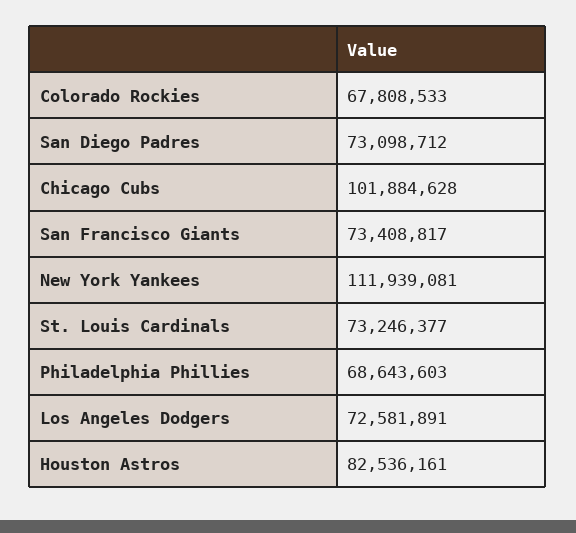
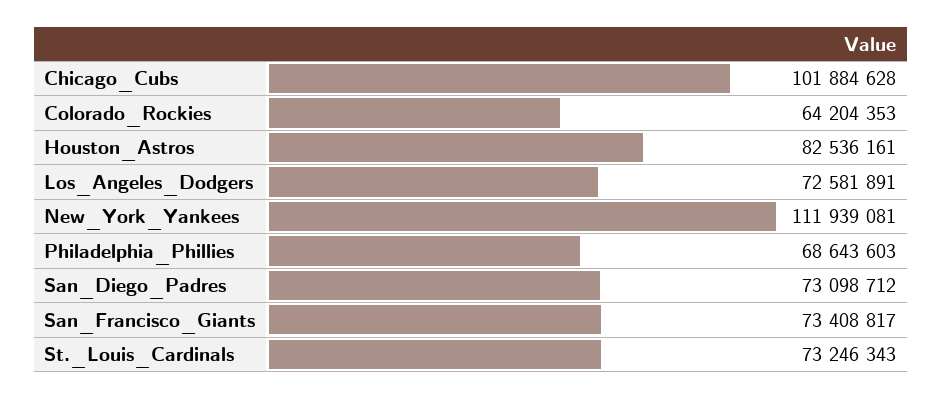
  {
-   "Colorado Rockies": 67808533,
+   "Colorado Rockies": 64204353,
    "San Diego Padres": 73098712,
    "Chicago Cubs": 101884628,
    "San Francisco Giants": 73408817,
    "New York Yankees": 111939081,
-   "St. Louis Cardinals": 73246377,
+   "St. Louis Cardinals": 73246343,
    "Philadelphia Phillies": 68643603,
    "Los Angeles Dodgers": 72581891,
    "Houston Astros": 82536161
  }

